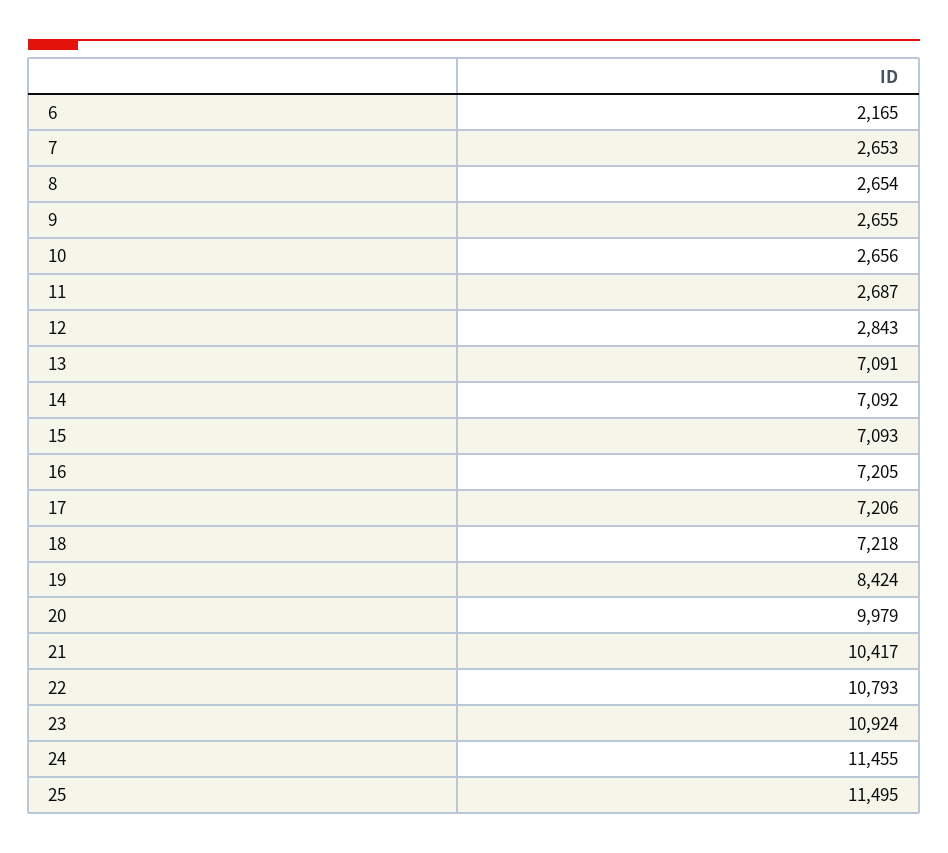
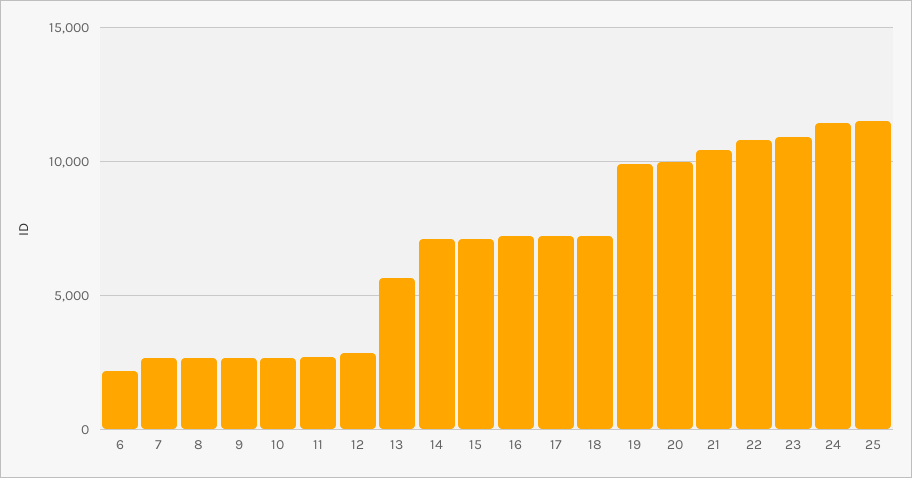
  {
    "6": 2165,
    "7": 2653,
    "8": 2654,
    "9": 2655,
    "10": 2656,
    "11": 2687,
    "12": 2843,
-   "13": 7091,
+   "13": 5500,
    "14": 7092,
    "15": 7093,
    "16": 7205,
    "17": 7206,
    "18": 7218,
-   "19": 8424,
+   "19": 10000,
    "20": 9979,
    "21": 10417,
    "22": 10793,
    "23": 10924,
    "24": 11455,
    "25": 11495
  }

